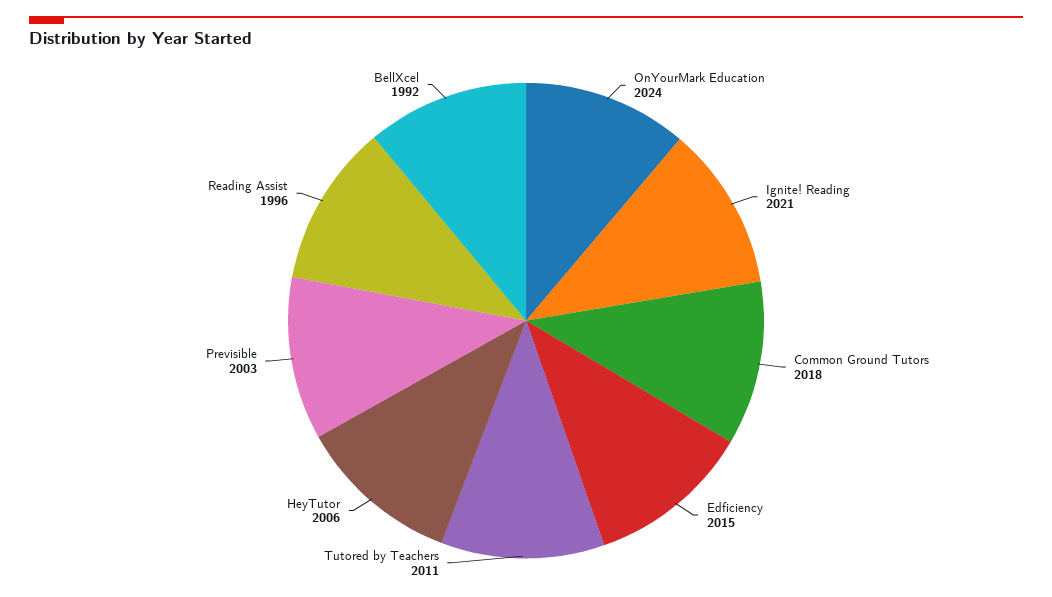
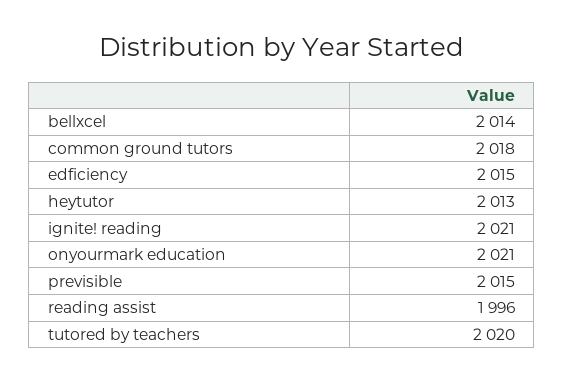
  {
-   "OnYourMark Education": 2024,
+   "OnYourMark Education": 2021,
    "Ignite! Reading": 2021,
    "Common Ground Tutors": 2018,
    "Edficiency": 2015,
-   "Tutored by Teachers": 2011,
+   "Tutored by Teachers": 2020,
-   "HeyTutor": 2006,
+   "HeyTutor": 2013,
-   "Previsible": 2003,
+   "Previsible": 2015,
    "Reading Assist": 1996,
-   "BellXcel": 1992
+   "BellXcel": 2014
  }

